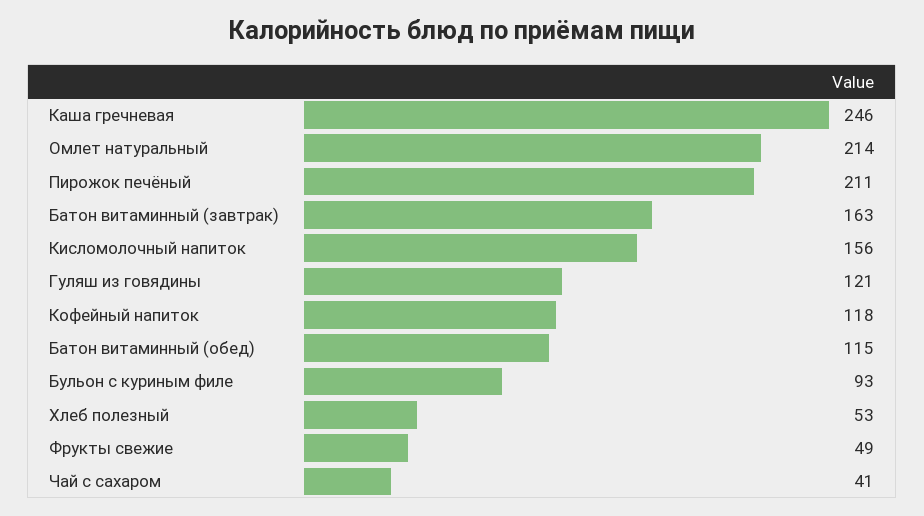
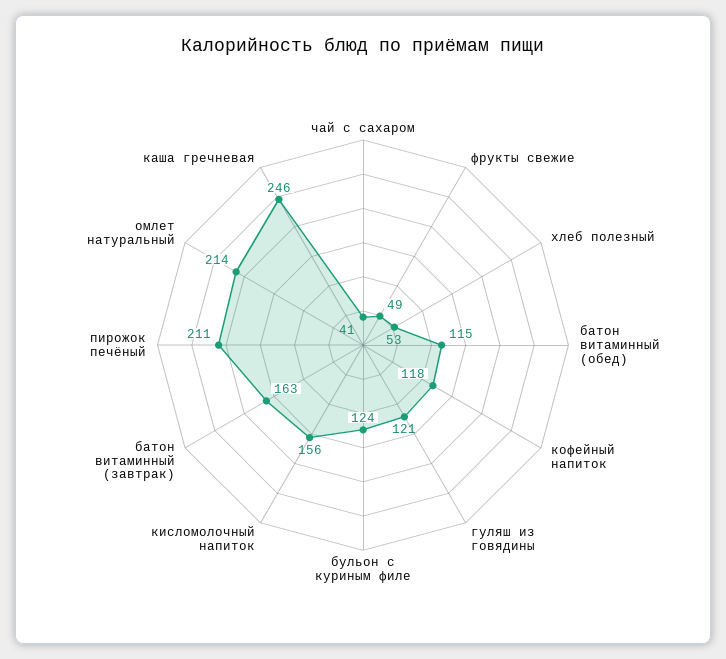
  {
    "Каша гречневая": 246,
    "Омлет натуральный": 214,
    "Пирожок печёный": 211,
    "Батон витаминный (завтрак)": 163,
    "Кисломолочный напиток": 156,
    "Гуляш из говядины": 121,
    "Кофейный напиток": 118,
    "Батон витаминный (обед)": 115,
-   "Бульон с куриным филе": 93,
+   "Бульон с куриным филе": 124,
    "Хлеб полезный": 53,
    "Фрукты свежие": 49,
    "Чай с сахаром": 41
  }

